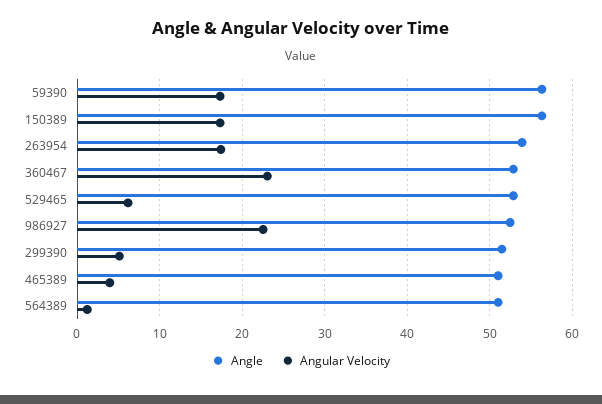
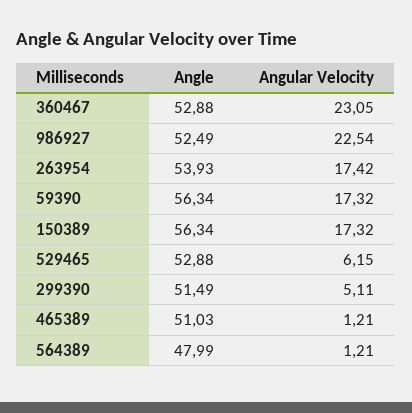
  {
    "Angle": {
      "59390": 56.34,
      "150389": 56.34,
      "263954": 53.93,
      "360467": 52.88,
      "529465": 52.88,
      "986927": 52.49,
      "299390": 51.49,
      "465389": 51.03,
-     "564389": 51
+     "564389": 47.99
    },
    "Angular Velocity": {
      "59390": 17.32,
      "150389": 17.32,
      "263954": 17.42,
      "360467": 23.05,
      "529465": 6.15,
      "986927": 22.54,
      "299390": 5.11,
-     "465389": 4,
+     "465389": 1.21,
      "564389": 1.21
    }
  }

